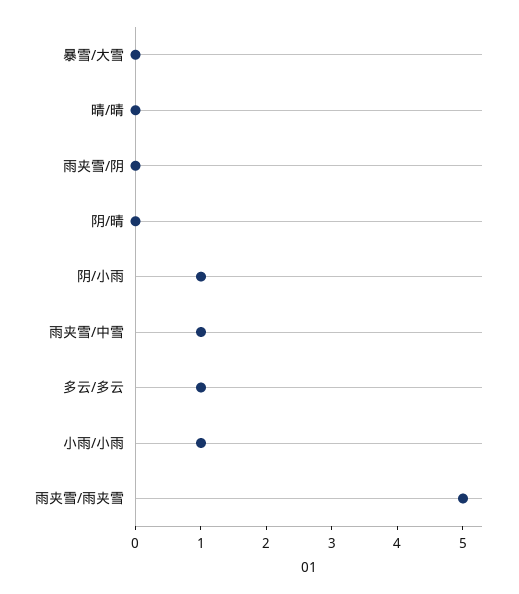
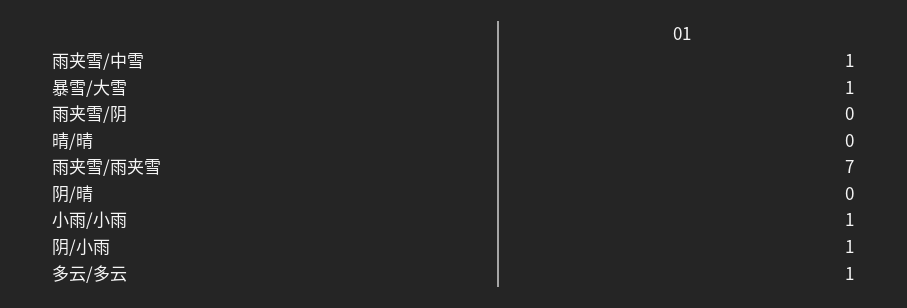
  {
-   "暴雪/大雪": 0,
+   "暴雪/大雪": 1,
    "晴/晴": 0,
    "雨夹雪/阴": 0,
    "阴/晴": 0,
    "阴/小雨": 1,
    "雨夹雪/中雪": 1,
    "多云/多云": 1,
    "小雨/小雨": 1,
-   "雨夹雪/雨夹雪": 5
+   "雨夹雪/雨夹雪": 7
  }

